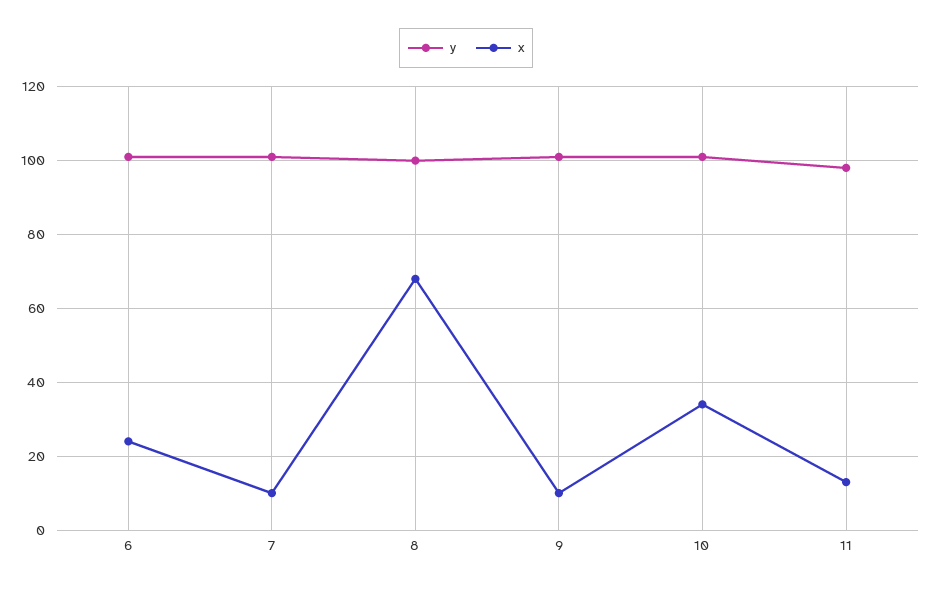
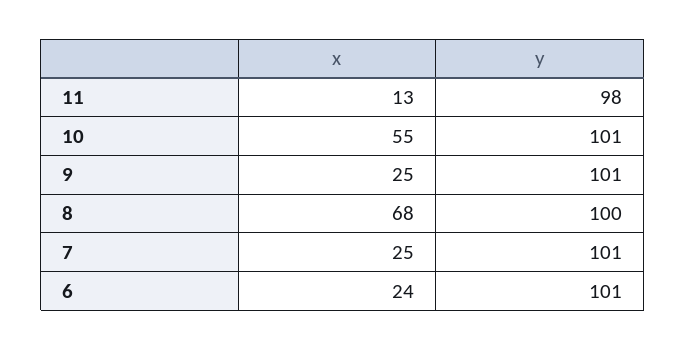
  {
    "y": {
      "6": 101,
      "7": 101,
      "8": 100,
      "9": 101,
      "10": 101,
      "11": 98
    },
    "x": {
      "6": 24,
-     "7": 10,
+     "7": 25,
      "8": 68,
-     "9": 10,
+     "9": 25,
-     "10": 35,
+     "10": 55,
      "11": 13
    }
  }

